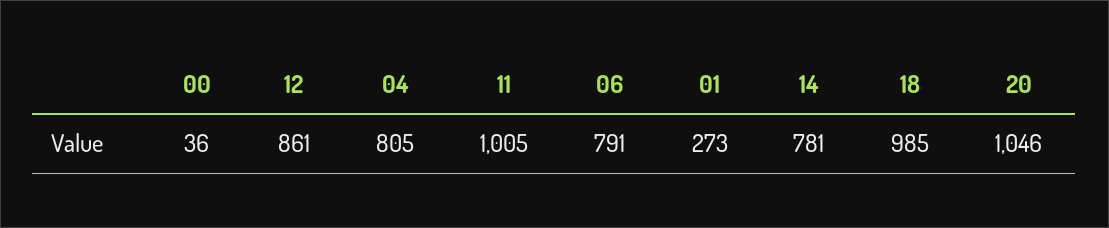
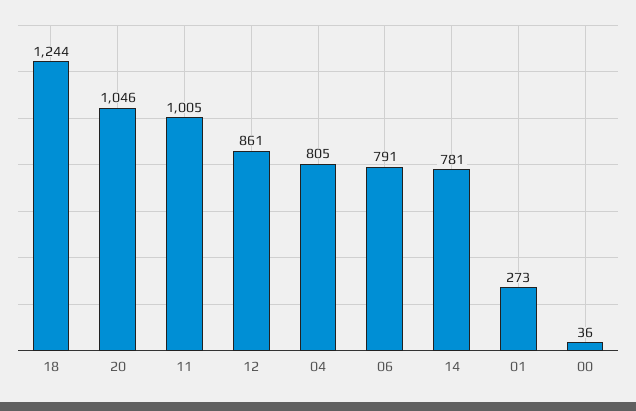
  {
    "00": 36,
    "12": 861,
    "04": 805,
    "11": 1005,
    "06": 791,
    "01": 273,
    "14": 781,
-   "18": 985,
+   "18": 1244,
    "20": 1046
  }

